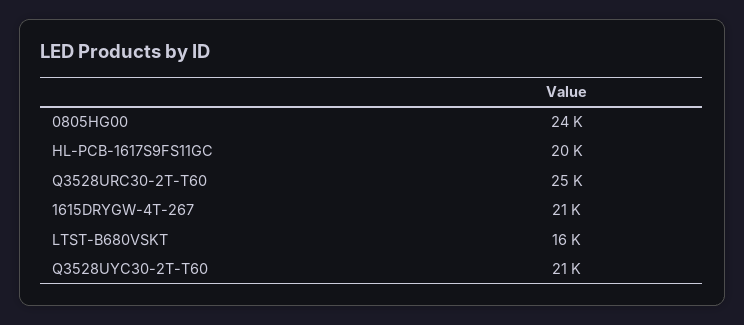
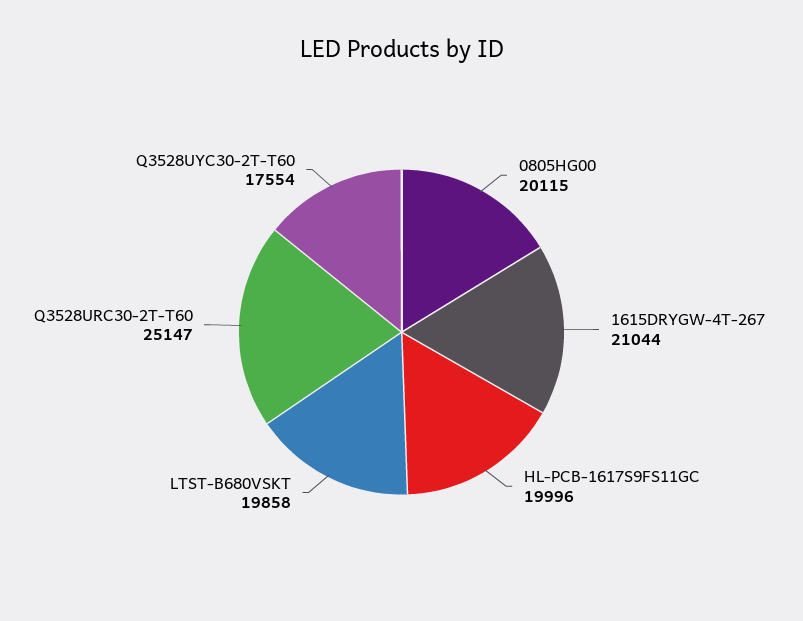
  {
-   "0805HG00": 24000,
+   "0805HG00": 20115,
    "HL-PCB-1617S9FS11GC": 19996,
    "Q3528URC30-2T-T60": 25147,
    "1615DRYGW-4T-267": 21044,
-   "LTST-B680VSKT": 16000,
+   "LTST-B680VSKT": 19858,
-   "Q3528UYC30-2T-T60": 21000
+   "Q3528UYC30-2T-T60": 17554
  }

